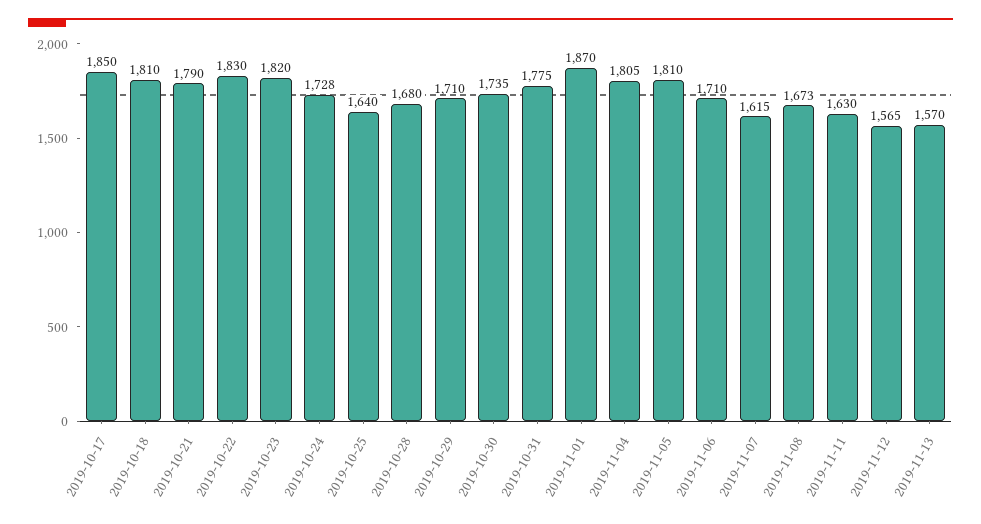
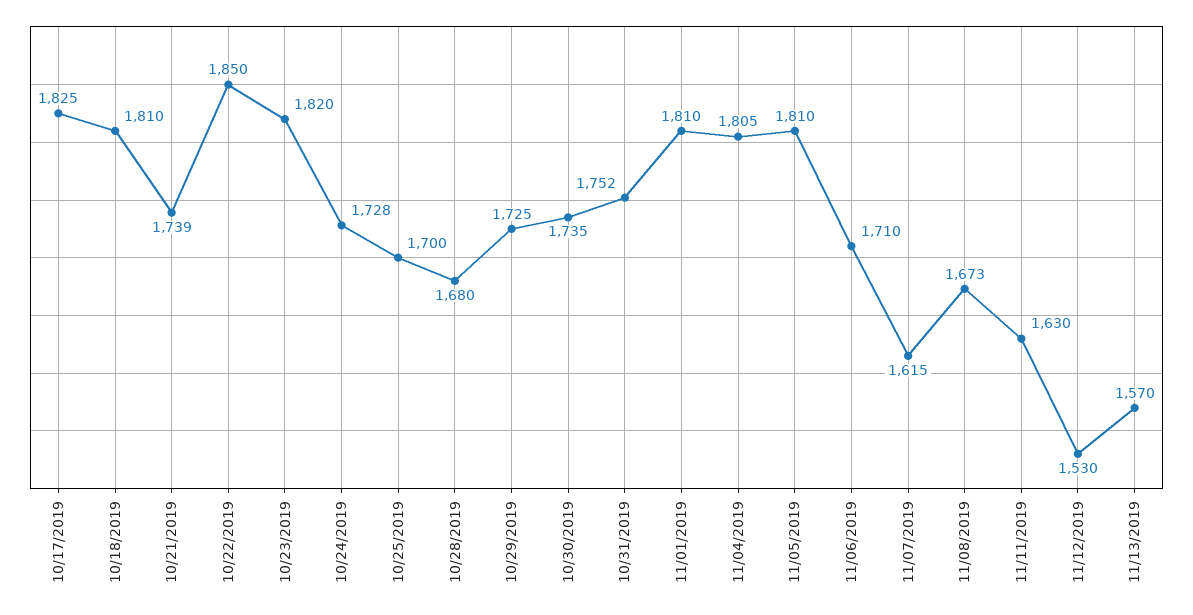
  {
-   "2019-10-17": 1850,
+   "2019-10-17": 1825,
    "2019-10-18": 1810,
-   "2019-10-21": 1790,
+   "2019-10-21": 1739,
-   "2019-10-22": 1830,
+   "2019-10-22": 1850,
    "2019-10-23": 1820,
    "2019-10-24": 1728,
-   "2019-10-25": 1640,
+   "2019-10-25": 1700,
    "2019-10-28": 1680,
-   "2019-10-29": 1710,
+   "2019-10-29": 1725,
    "2019-10-30": 1735,
-   "2019-10-31": 1775,
+   "2019-10-31": 1752,
-   "2019-11-01": 1870,
+   "2019-11-01": 1810,
    "2019-11-04": 1805,
    "2019-11-05": 1810,
    "2019-11-06": 1710,
    "2019-11-07": 1615,
    "2019-11-08": 1673,
    "2019-11-11": 1630,
-   "2019-11-12": 1565,
+   "2019-11-12": 1530,
    "2019-11-13": 1570
  }

